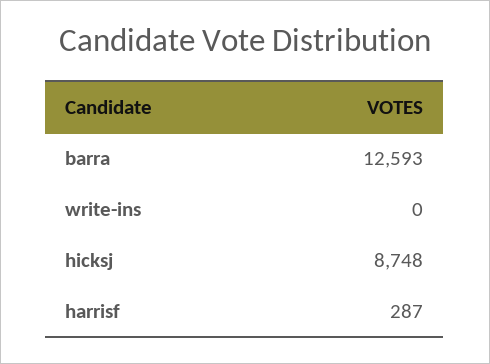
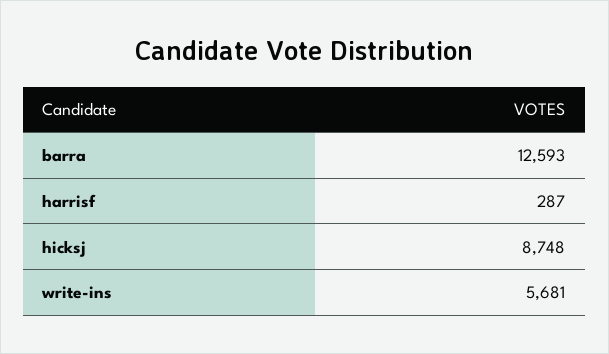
  {
    "barra": 12593,
-   "write-ins": 0,
+   "write-ins": 5681,
    "hicksj": 8748,
    "harrisf": 287
  }

